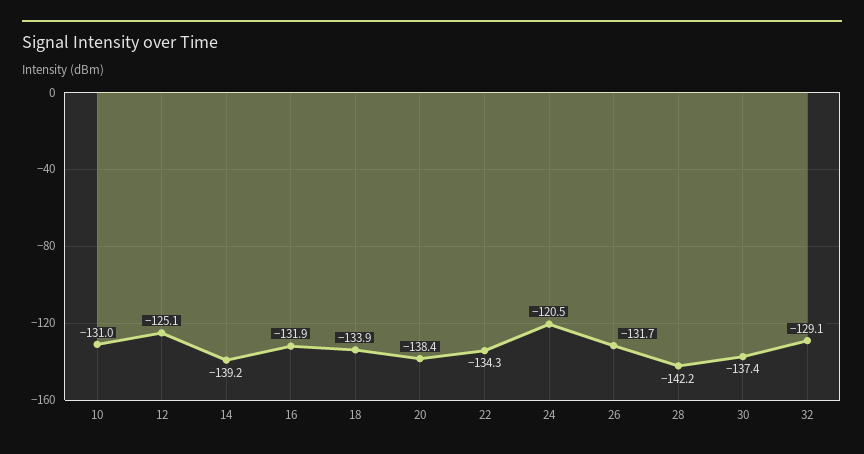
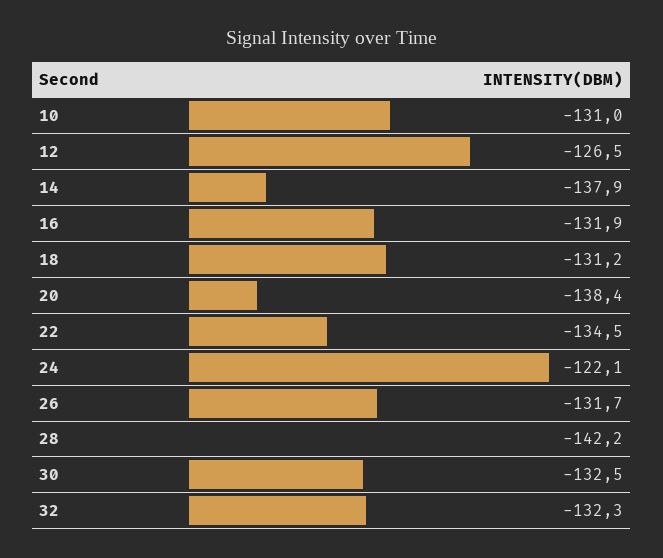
  {
    "10": -131,
-   "12": -125.1,
+   "12": -126.5,
-   "14": -139.2,
+   "14": -137.9,
    "16": -131.9,
-   "18": -133.9,
+   "18": -131.2,
    "20": -138.4,
-   "22": -134.3,
+   "22": -134.5,
-   "24": -120.5,
+   "24": -122.1,
    "26": -131.7,
    "28": -142.2,
-   "30": -137.4,
+   "30": -132.5,
-   "32": -129.1
+   "32": -132.3
  }

